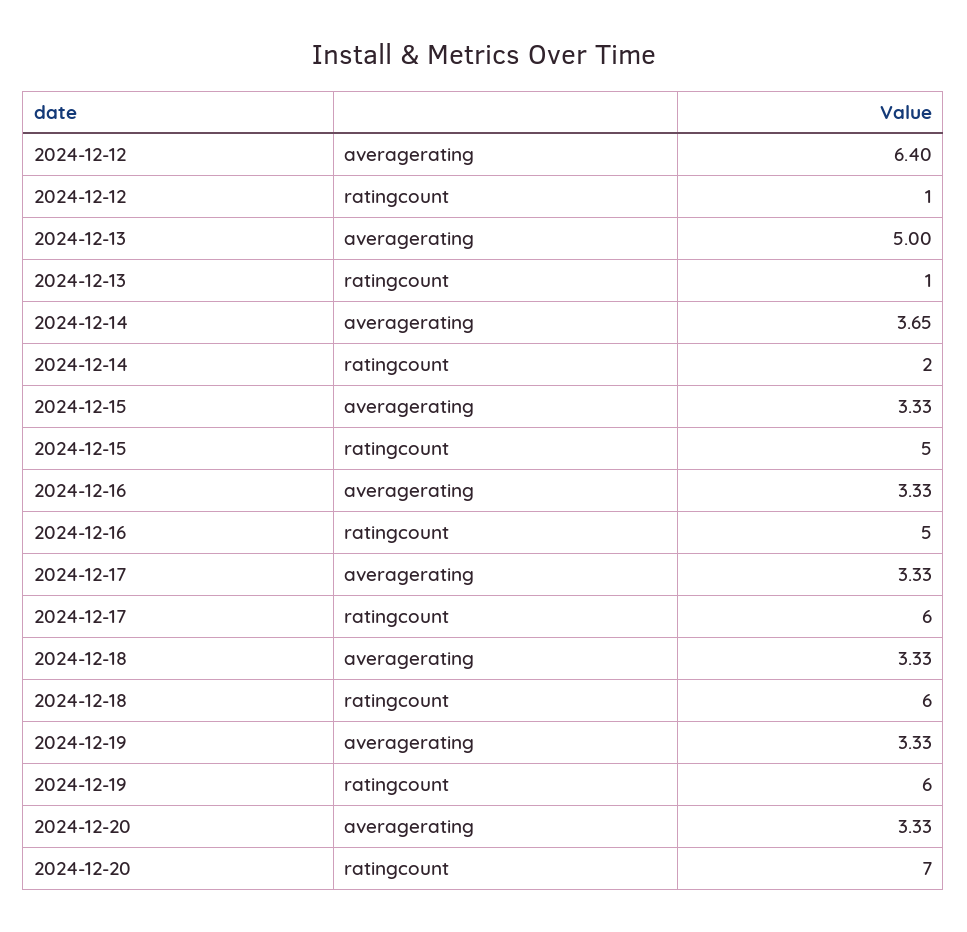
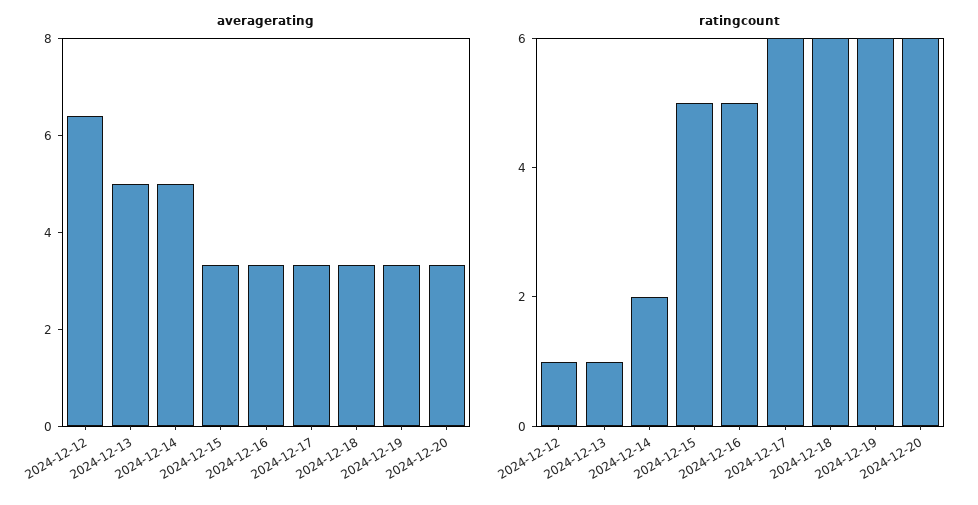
  {
    "averagerating": {
      "2024-12-12": 6.4,
      "2024-12-13": 5,
-     "2024-12-14": 3.65,
+     "2024-12-14": 5,
      "2024-12-15": 3.33,
      "2024-12-16": 3.33,
      "2024-12-17": 3.33,
      "2024-12-18": 3.33,
      "2024-12-19": 3.33,
      "2024-12-20": 3.33
    },
    "ratingcount": {
      "2024-12-12": 1,
      "2024-12-13": 1,
      "2024-12-14": 2,
      "2024-12-15": 5,
      "2024-12-16": 5,
      "2024-12-17": 6,
      "2024-12-18": 6,
      "2024-12-19": 6,
-     "2024-12-20": 7
+     "2024-12-20": 6
    }
  }

